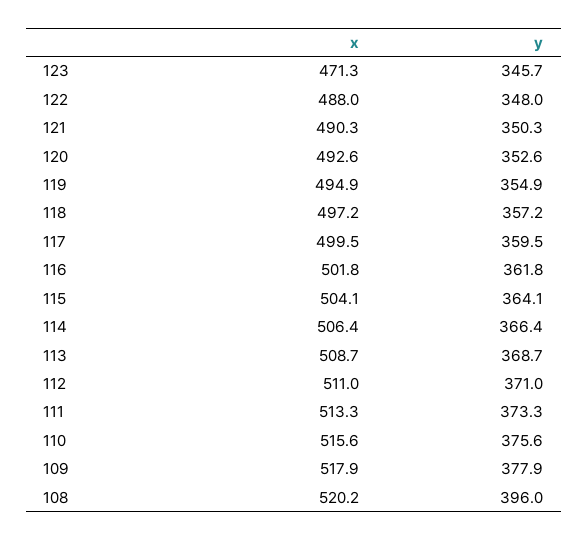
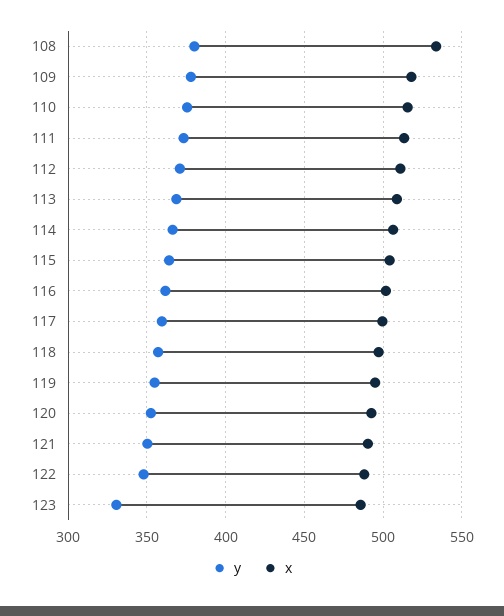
  {
    "x": {
-     "123": 471.3,
+     "123": 485,
      "122": 488,
      "121": 490.3,
      "120": 492.6,
      "119": 494.9,
      "118": 497.2,
      "117": 499.5,
      "116": 501.8,
      "115": 504.1,
      "114": 506.4,
      "113": 508.7,
      "112": 511,
      "111": 513.3,
      "110": 515.6,
      "109": 517.9,
-     "108": 520.2
+     "108": 535
    },
    "y": {
-     "123": 345.7,
+     "123": 330,
      "122": 348,
      "121": 350.3,
      "120": 352.6,
      "119": 354.9,
      "118": 357.2,
      "117": 359.5,
      "116": 361.8,
      "115": 364.1,
      "114": 366.4,
      "113": 368.7,
      "112": 371,
      "111": 373.3,
      "110": 375.6,
      "109": 377.9,
-     "108": 396
+     "108": 380
    }
  }

